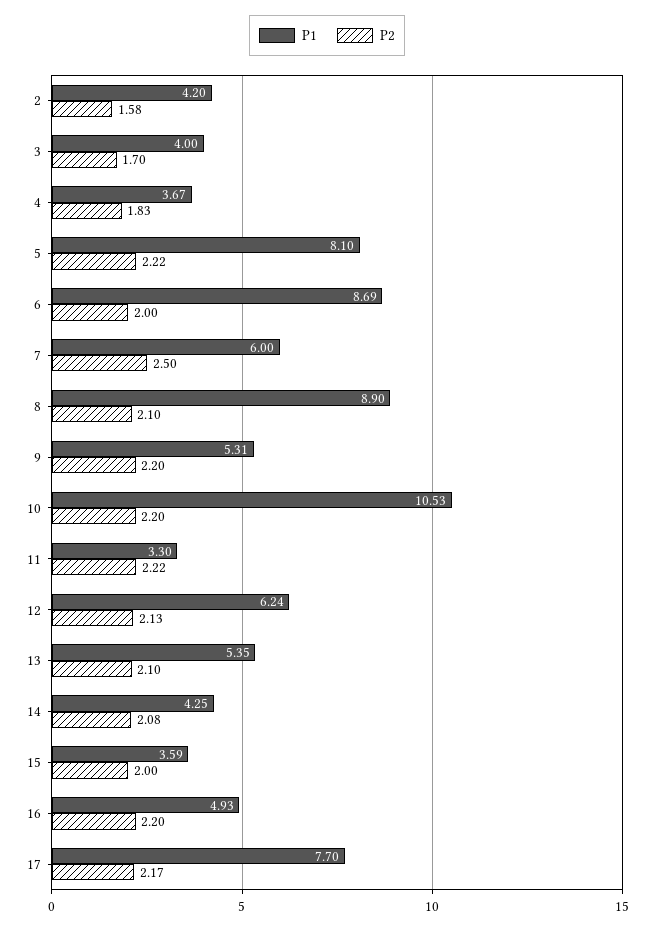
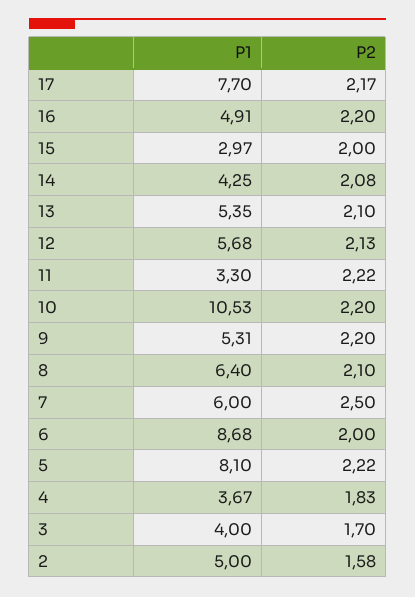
  {
    "P1": {
-     "2": 4.2,
+     "2": 5,
      "3": 4,
      "4": 3.67,
      "5": 8.1,
-     "6": 8.69,
+     "6": 8.68,
      "7": 6,
-     "8": 8.9,
+     "8": 6.4,
      "9": 5.31,
      "10": 10.53,
      "11": 3.3,
-     "12": 6.24,
+     "12": 5.68,
      "13": 5.35,
      "14": 4.25,
-     "15": 3.59,
+     "15": 2.97,
-     "16": 4.93,
+     "16": 4.91,
      "17": 7.7
    },
    "P2": {
      "2": 1.58,
      "3": 1.7,
      "4": 1.83,
      "5": 2.22,
      "6": 2,
      "7": 2.5,
      "8": 2.1,
      "9": 2.2,
      "10": 2.2,
      "11": 2.22,
      "12": 2.13,
      "13": 2.1,
      "14": 2.08,
      "15": 2,
      "16": 2.2,
      "17": 2.17
    }
  }

